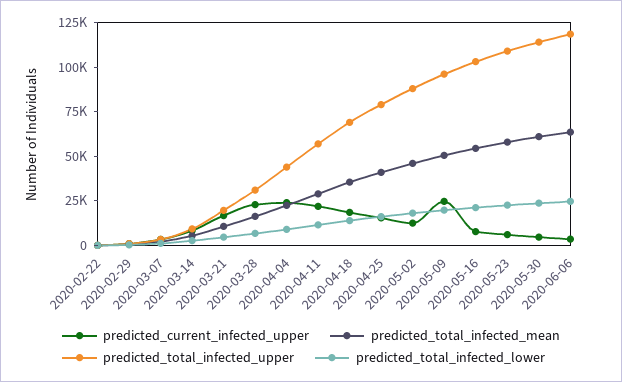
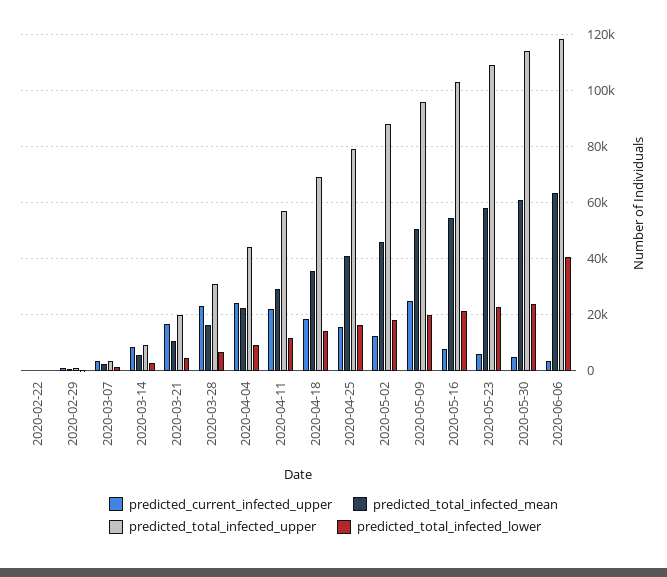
  {
    "predicted_current_infected_upper": {
      "2020-02-22": 0,
      "2020-02-29": 0,
      "2020-03-07": 2500,
      "2020-03-14": 7500,
      "2020-03-21": 17500,
      "2020-03-28": 22500,
      "2020-04-04": 25000,
      "2020-04-11": 22500,
      "2020-04-18": 17500,
      "2020-04-25": 15000,
      "2020-05-02": 12500,
      "2020-05-09": 25000,
      "2020-05-16": 7500,
      "2020-05-23": 5000,
      "2020-05-30": 5000,
      "2020-06-06": 2500
    },
    "predicted_total_infected_mean": {
      "2020-02-22": 0,
      "2020-02-29": 0,
      "2020-03-07": 2500,
      "2020-03-14": 5000,
      "2020-03-21": 10000,
      "2020-03-28": 17500,
      "2020-04-04": 22500,
      "2020-04-11": 30000,
      "2020-04-18": 35000,
      "2020-04-25": 40000,
      "2020-05-02": 45000,
      "2020-05-09": 50000,
      "2020-05-16": 55000,
      "2020-05-23": 57500,
      "2020-05-30": 60000,
      "2020-06-06": 62500
    },
    "predicted_total_infected_upper": {
      "2020-02-22": 0,
      "2020-02-29": 0,
      "2020-03-07": 2500,
      "2020-03-14": 10000,
      "2020-03-21": 20000,
      "2020-03-28": 30000,
      "2020-04-04": 45000,
      "2020-04-11": 57500,
      "2020-04-18": 70000,
      "2020-04-25": 80000,
      "2020-05-02": 87500,
      "2020-05-09": 95000,
      "2020-05-16": 102500,
      "2020-05-23": 110000,
      "2020-05-30": 115000,
      "2020-06-06": 117500
    },
    "predicted_total_infected_lower": {
      "2020-02-22": 0,
      "2020-02-29": 0,
      "2020-03-07": 0,
      "2020-03-14": 2500,
      "2020-03-21": 5000,
      "2020-03-28": 7500,
      "2020-04-04": 10000,
      "2020-04-11": 12500,
      "2020-04-18": 15000,
      "2020-04-25": 15000,
      "2020-05-02": 17500,
      "2020-05-09": 20000,
      "2020-05-16": 22500,
      "2020-05-23": 22500,
      "2020-05-30": 22500,
-     "2020-06-06": 25000
+     "2020-06-06": 40000
    }
  }

